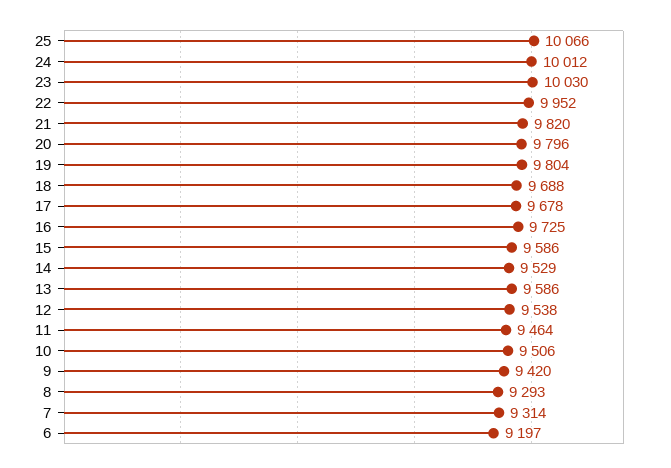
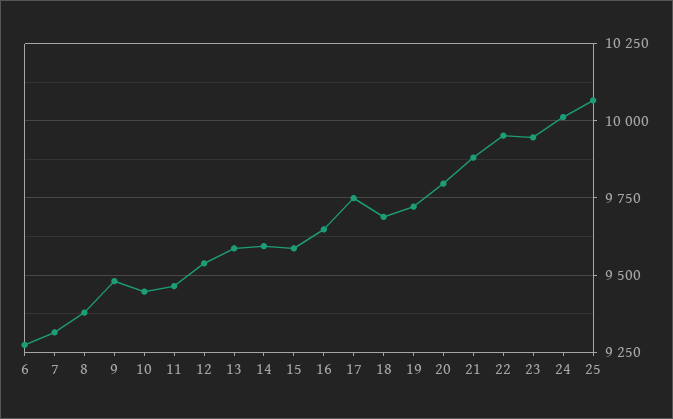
  {
    "25": 10066,
    "24": 10012,
-   "23": 10030,
+   "23": 9950,
    "22": 9952,
-   "21": 9820,
+   "21": 9875,
    "20": 9796,
-   "19": 9804,
+   "19": 9725,
    "18": 9688,
-   "17": 9678,
+   "17": 9750,
-   "16": 9725,
+   "16": 9650,
    "15": 9586,
-   "14": 9529,
+   "14": 9600,
    "13": 9586,
    "12": 9538,
    "11": 9464,
-   "10": 9506,
+   "10": 9450,
-   "9": 9420,
+   "9": 9475,
-   "8": 9293,
+   "8": 9375,
    "7": 9314,
-   "6": 9197
+   "6": 9275
  }

